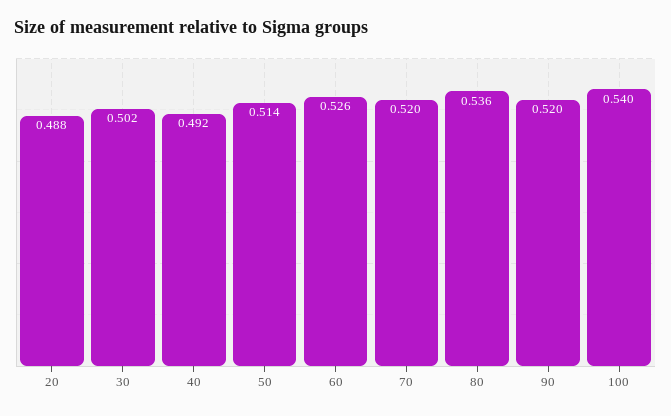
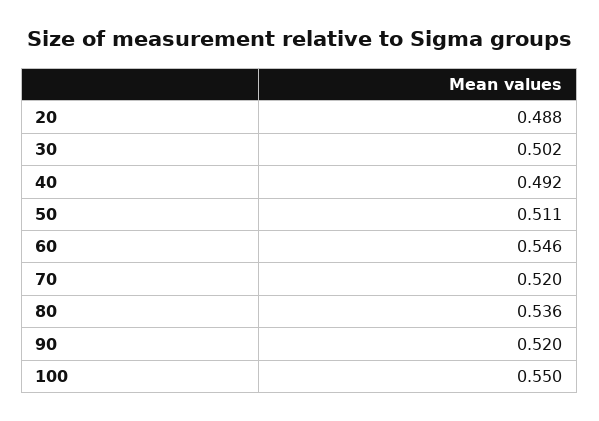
  {
    "20": 0.488,
    "30": 0.502,
    "40": 0.492,
-   "50": 0.514,
+   "50": 0.511,
-   "60": 0.526,
+   "60": 0.546,
    "70": 0.52,
    "80": 0.536,
    "90": 0.52,
-   "100": 0.54
+   "100": 0.55
  }

